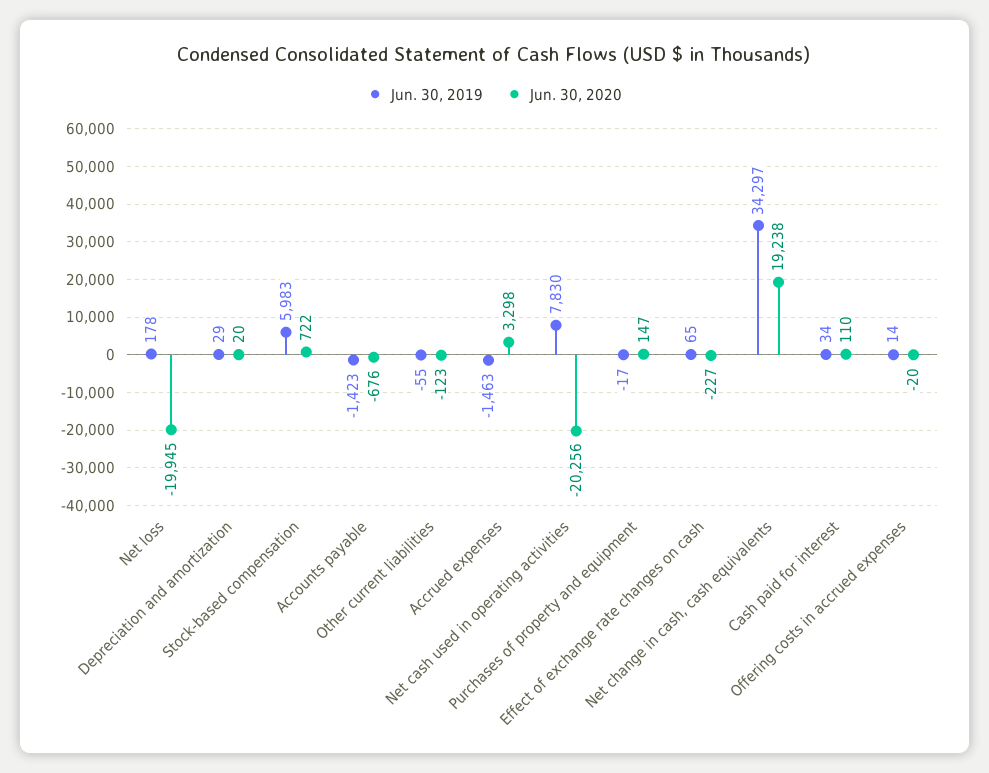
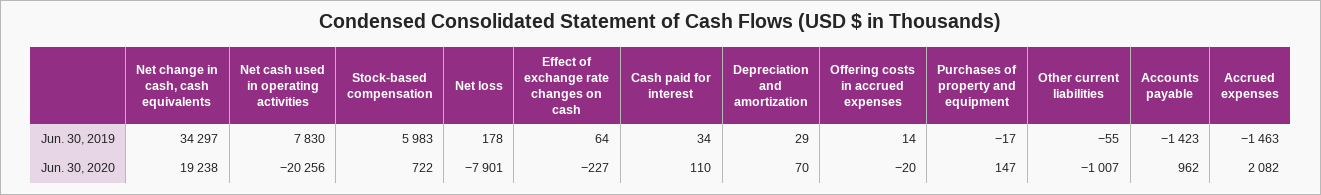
  {
    "Jun. 30, 2019": {
      "Net loss": 178,
      "Depreciation and amortization": 29,
      "Stock-based compensation": 5983,
      "Accounts payable": -1423,
      "Other current liabilities": -55,
      "Accrued expenses": -1463,
      "Net cash used in operating activities": 7830,
      "Purchases of property and equipment": -17,
-     "Effect of exchange rate changes on cash": 65,
+     "Effect of exchange rate changes on cash": 64,
      "Net change in cash, cash equivalents": 34297,
      "Cash paid for interest": 34,
      "Offering costs in accrued expenses": 14
    },
    "Jun. 30, 2020": {
-     "Net loss": -19945,
+     "Net loss": -7901,
-     "Depreciation and amortization": 20,
+     "Depreciation and amortization": 70,
      "Stock-based compensation": 722,
-     "Accounts payable": -676,
+     "Accounts payable": 962,
-     "Other current liabilities": -123,
+     "Other current liabilities": -1007,
-     "Accrued expenses": 3298,
+     "Accrued expenses": 2082,
      "Net cash used in operating activities": -20256,
      "Purchases of property and equipment": 147,
      "Effect of exchange rate changes on cash": -227,
      "Net change in cash, cash equivalents": 19238,
      "Cash paid for interest": 110,
      "Offering costs in accrued expenses": -20
    }
  }

